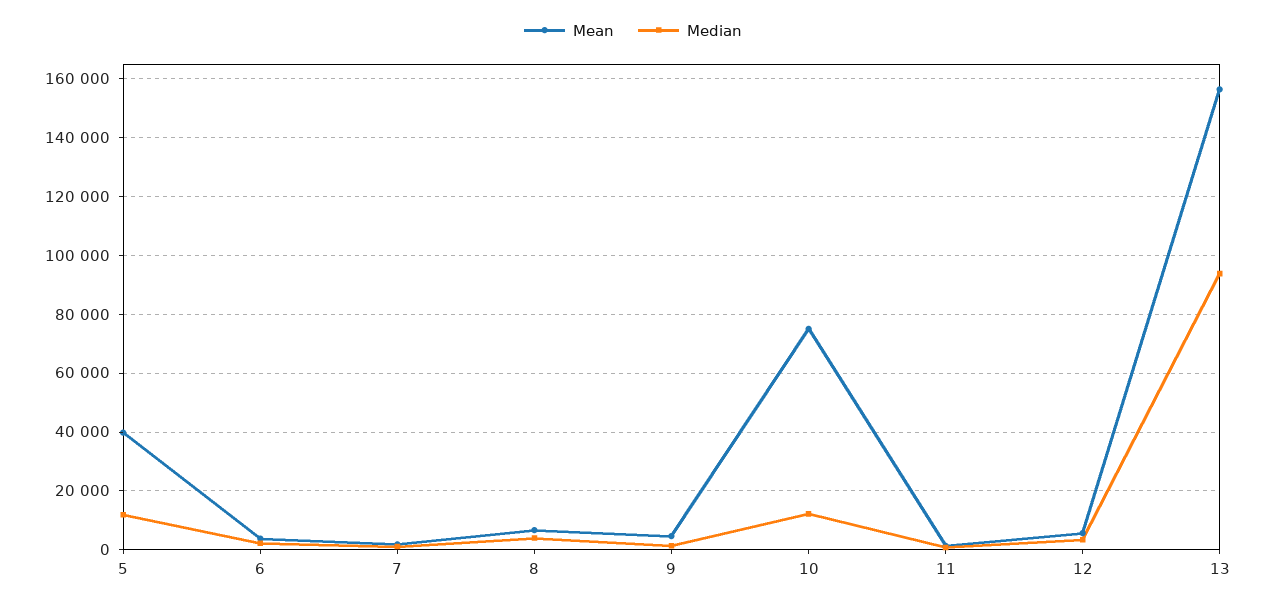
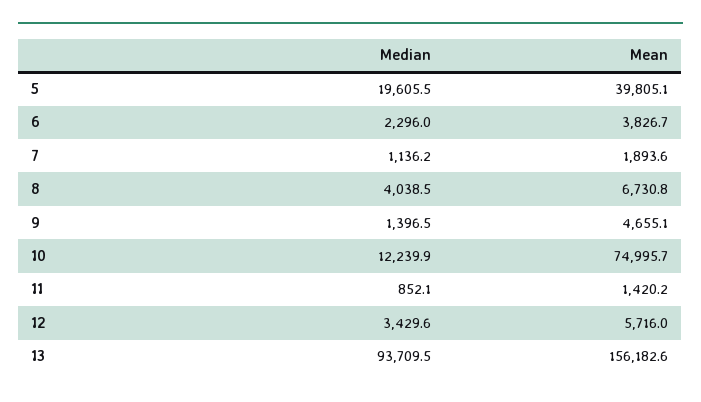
  {
    "Mean": {
      "5": 39805.1,
      "6": 3826.7,
      "7": 1893.6,
      "8": 6730.8,
      "9": 4655.1,
      "10": 74995.7,
      "11": 1420.2,
      "12": 5716,
      "13": 156182.6
    },
    "Median": {
-     "5": 12500,
+     "5": 19605.5,
      "6": 2296,
      "7": 1136.2,
      "8": 4038.5,
      "9": 1396.5,
      "10": 12239.9,
      "11": 852.1,
      "12": 3429.6,
      "13": 93709.5
    }
  }

